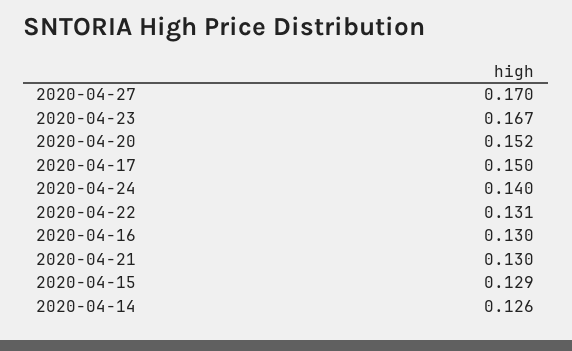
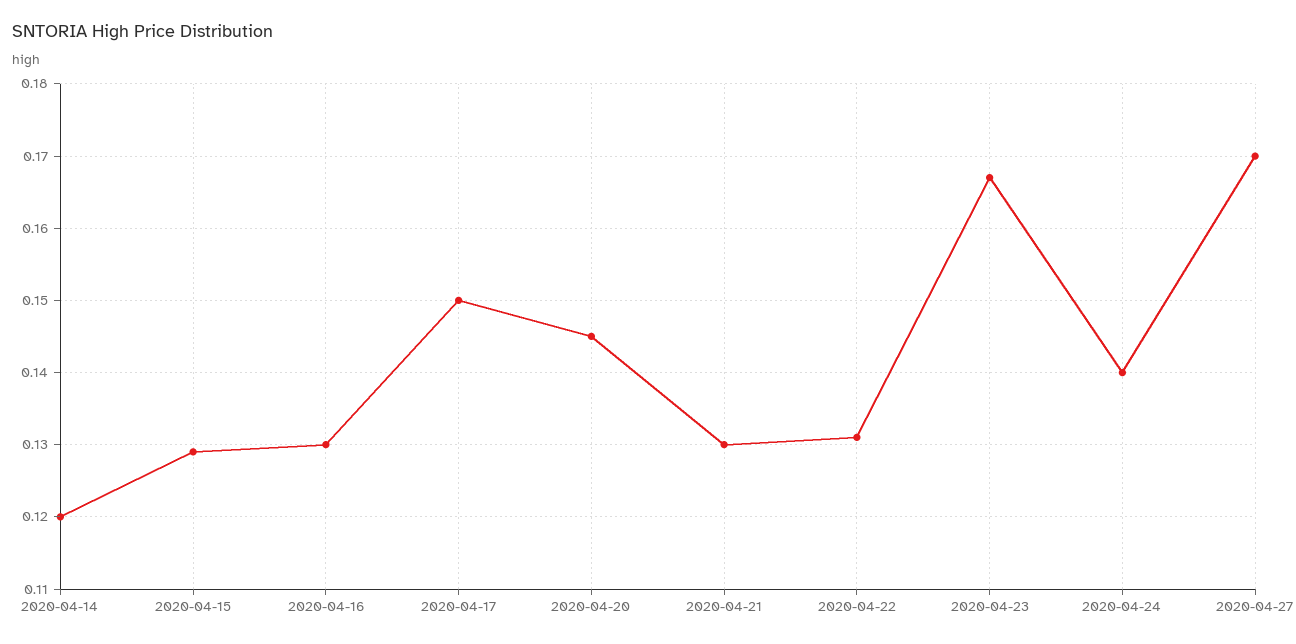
  {
    "2020-04-27": 0.17,
    "2020-04-23": 0.167,
-   "2020-04-20": 0.152,
+   "2020-04-20": 0.145,
    "2020-04-17": 0.15,
    "2020-04-24": 0.14,
    "2020-04-22": 0.131,
    "2020-04-16": 0.13,
    "2020-04-21": 0.13,
    "2020-04-15": 0.129,
-   "2020-04-14": 0.126
+   "2020-04-14": 0.12
  }

